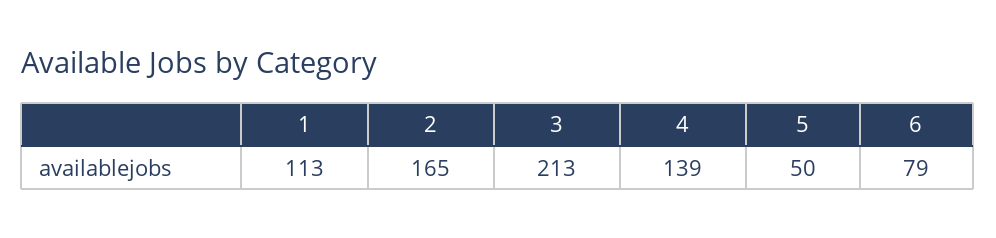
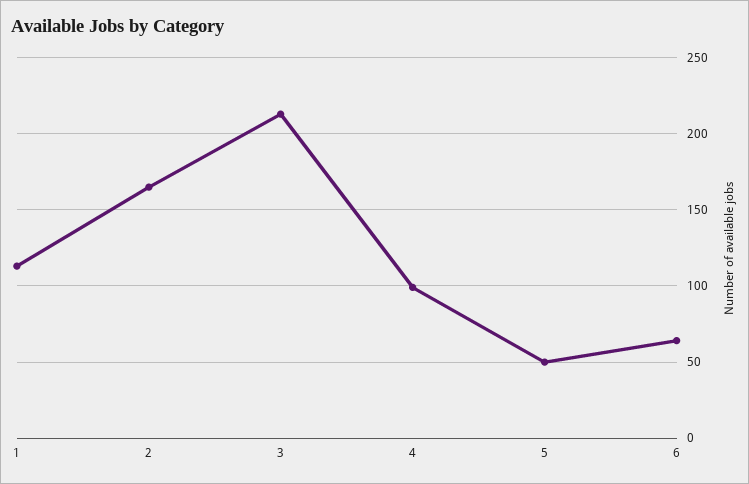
  {
    "1": 113,
    "2": 165,
    "3": 213,
-   "4": 139,
+   "4": 100,
    "5": 50,
-   "6": 79
+   "6": 65
  }

